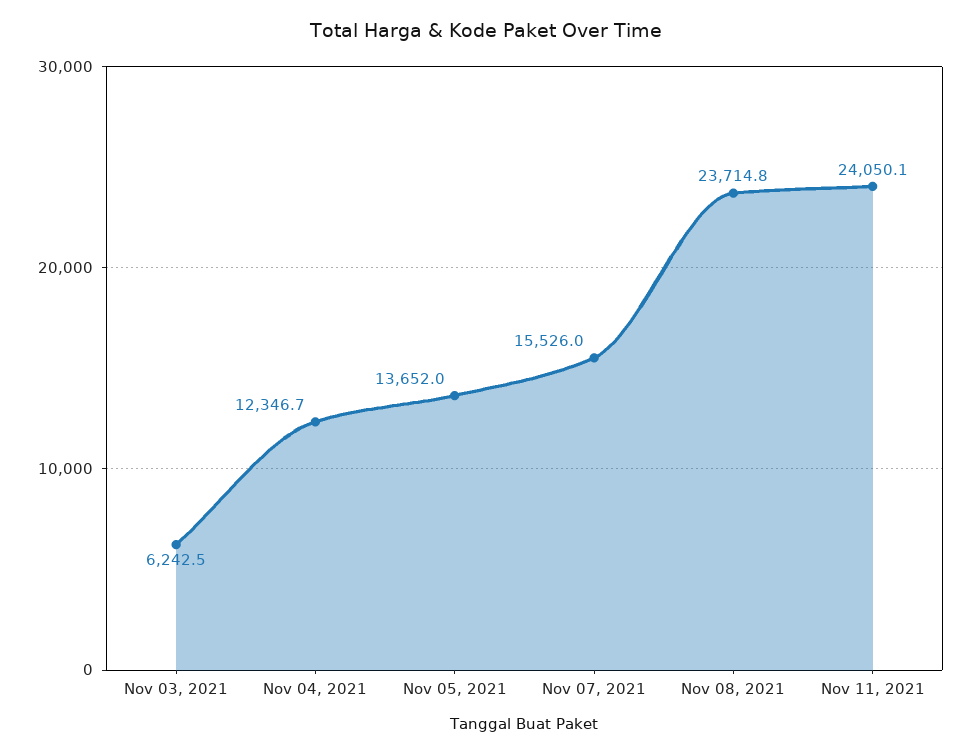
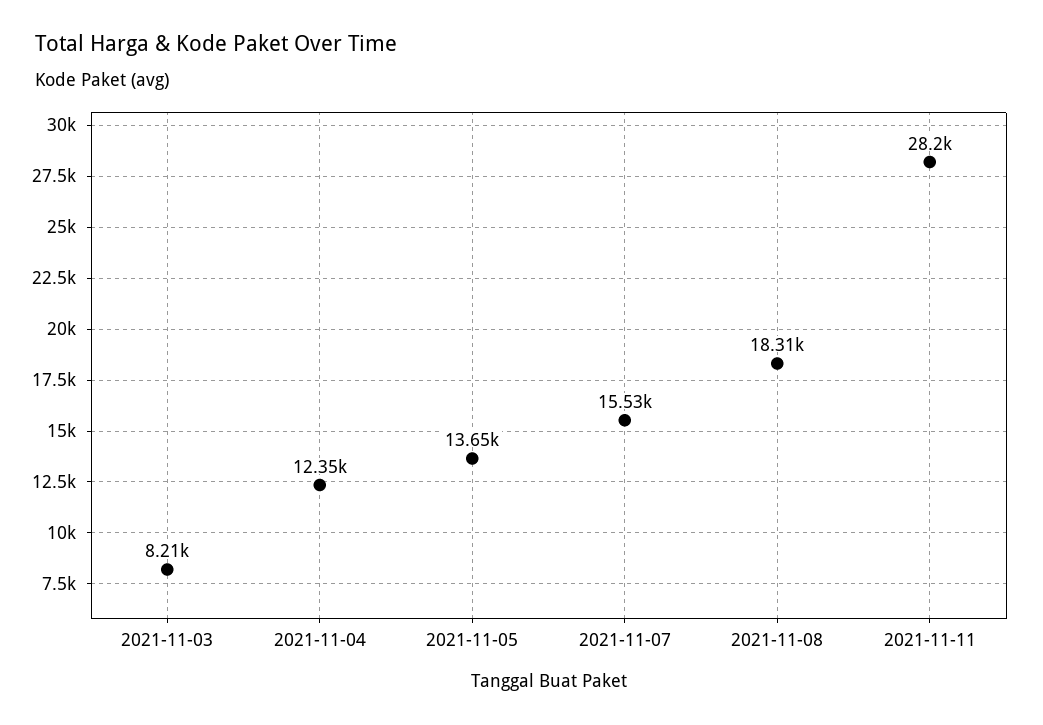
  {
-   "Nov 03, 2021": 6242.5,
+   "Nov 03, 2021": 8210,
    "Nov 04, 2021": 12346.7,
    "Nov 05, 2021": 13652,
    "Nov 07, 2021": 15526,
-   "Nov 08, 2021": 23714.8,
+   "Nov 08, 2021": 18310,
-   "Nov 11, 2021": 24050.1
+   "Nov 11, 2021": 28200
  }

